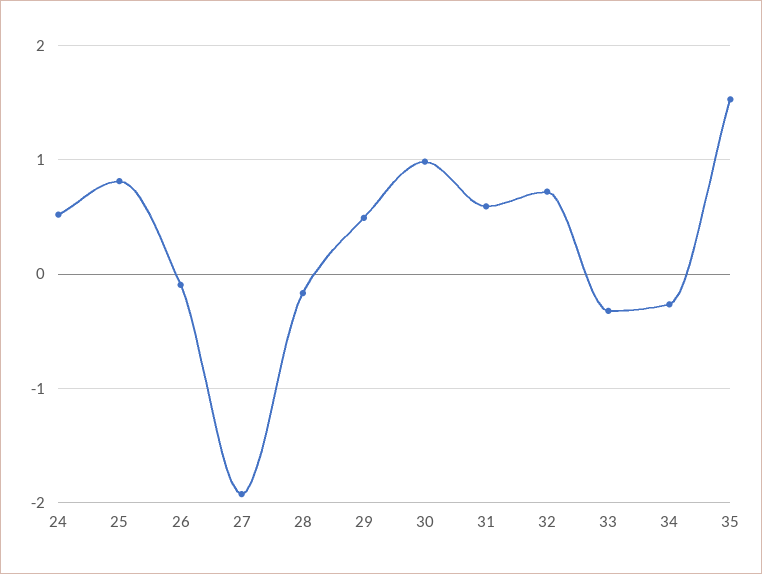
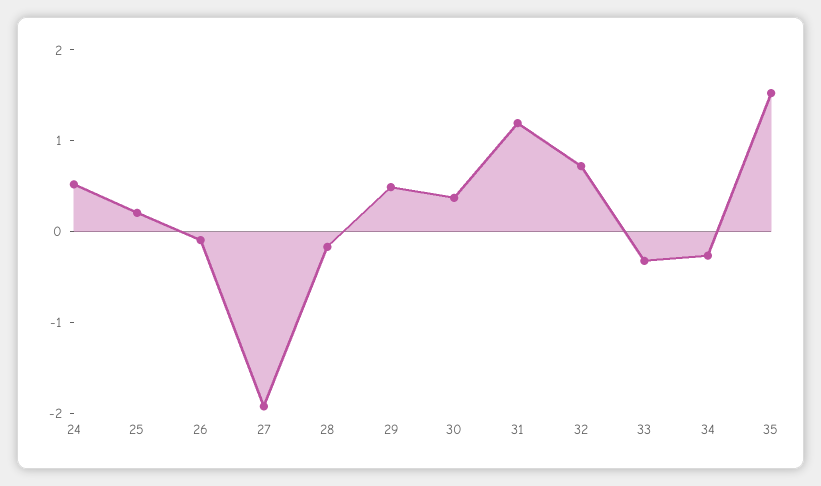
  {
    "24": 0.5,
-   "25": 0.8,
+   "25": 0.2,
    "26": -0.1,
    "27": -1.9,
    "28": -0.2,
    "29": 0.5,
-   "30": 1,
+   "30": 0.4,
-   "31": 0.6,
+   "31": 1.2,
    "32": 0.7,
    "33": -0.3,
    "34": -0.3,
    "35": 1.5
  }

